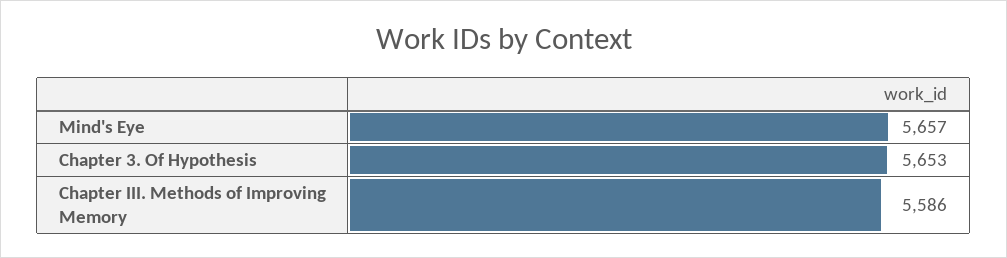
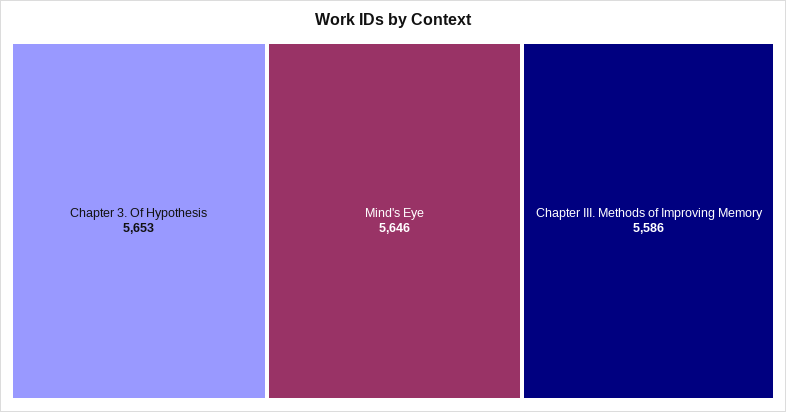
  {
-   "Mind's Eye": 5657,
+   "Mind's Eye": 5646,
    "Chapter 3. Of Hypothesis": 5653,
    "Chapter III. Methods of Improving Memory": 5586
  }

